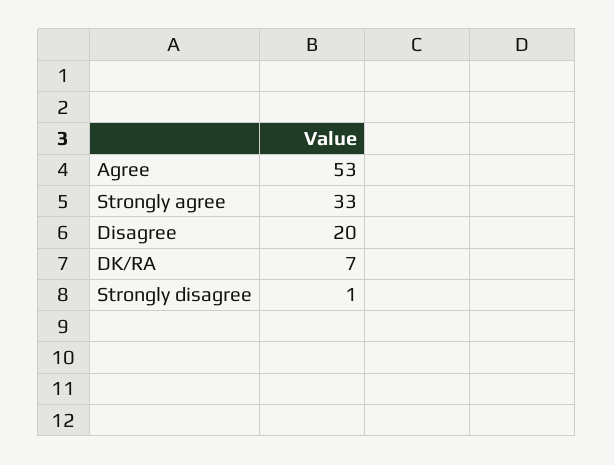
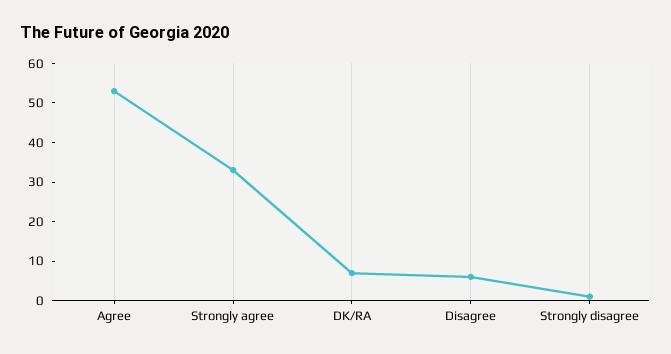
  {
    "Agree": 53,
    "Strongly agree": 33,
-   "Disagree": 20,
+   "Disagree": 5,
    "DK/RA": 7,
    "Strongly disagree": 1
  }

